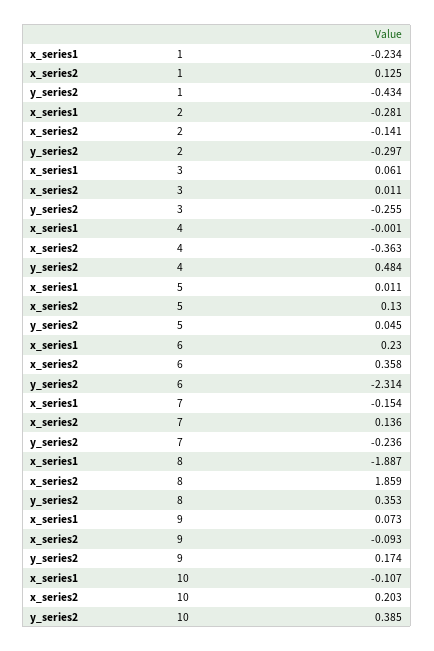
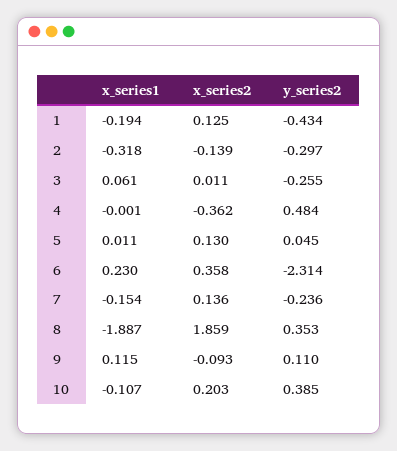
  {
    "x_series1": {
-     "1": -0.234,
+     "1": -0.194,
-     "2": -0.281,
+     "2": -0.318,
      "3": 0.061,
      "4": -0.001,
      "5": 0.011,
      "6": 0.23,
      "7": -0.154,
      "8": -1.887,
-     "9": 0.073,
+     "9": 0.115,
      "10": -0.107
    },
    "x_series2": {
      "1": 0.125,
-     "2": -0.141,
+     "2": -0.139,
      "3": 0.011,
-     "4": -0.363,
+     "4": -0.362,
      "5": 0.13,
      "6": 0.358,
      "7": 0.136,
      "8": 1.859,
      "9": -0.093,
      "10": 0.203
    },
    "y_series2": {
      "1": -0.434,
      "2": -0.297,
      "3": -0.255,
      "4": 0.484,
      "5": 0.045,
      "6": -2.314,
      "7": -0.236,
      "8": 0.353,
-     "9": 0.174,
+     "9": 0.11,
      "10": 0.385
    }
  }

